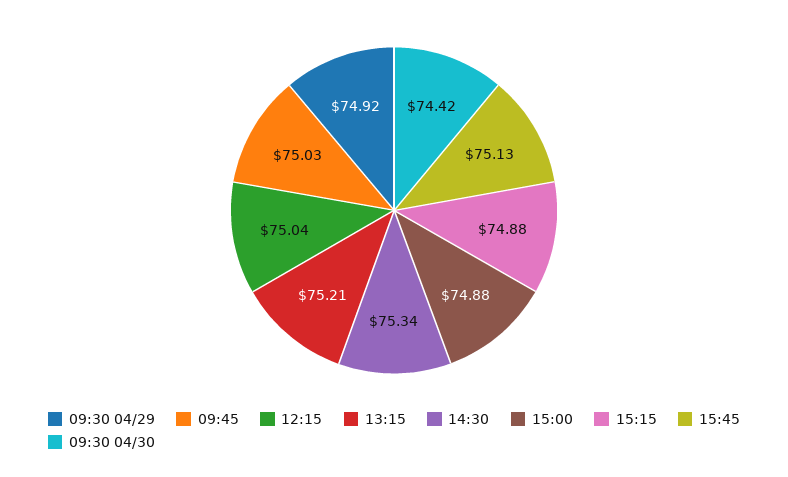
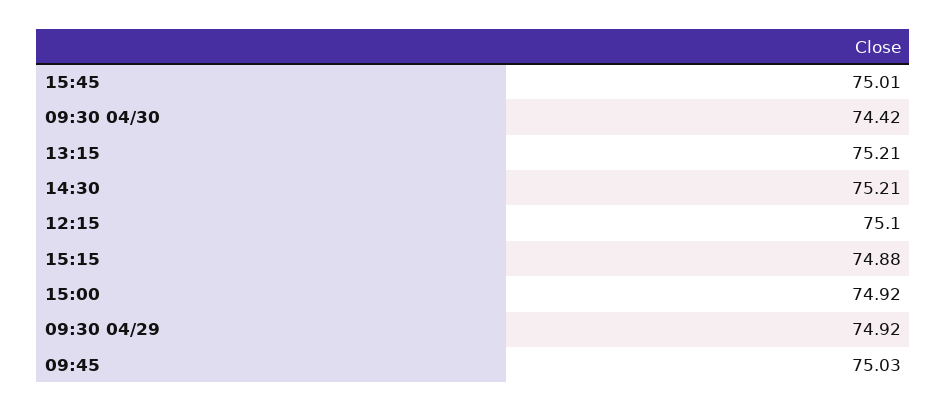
  {
    "09:30 04/29": 74.92,
    "09:45": 75.03,
-   "12:15": 75.04,
+   "12:15": 75.1,
    "13:15": 75.21,
-   "14:30": 75.34,
+   "14:30": 75.21,
-   "15:00": 74.88,
+   "15:00": 74.92,
    "15:15": 74.88,
-   "15:45": 75.13,
+   "15:45": 75.01,
    "09:30 04/30": 74.42
  }

